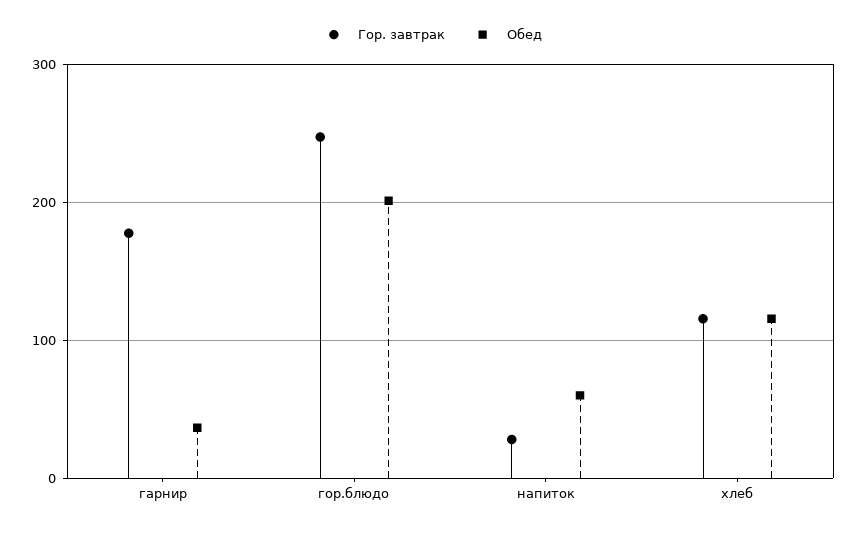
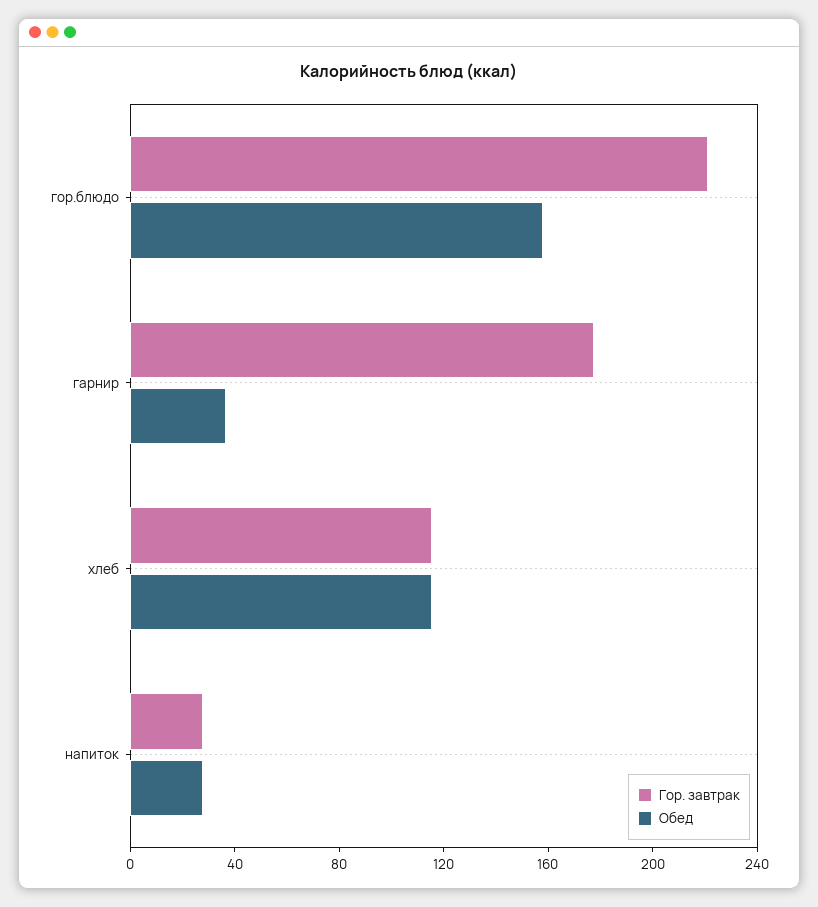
  {
    "Гор. завтрак": {
      "гарнир": 180,
-     "гор.блюдо": 250,
+     "гор.блюдо": 220,
      "напиток": 30,
      "хлеб": 120
    },
    "Обед": {
      "гарнир": 40,
-     "гор.блюдо": 200,
+     "гор.блюдо": 160,
-     "напиток": 60,
+     "напиток": 30,
      "хлеб": 120
    }
  }

